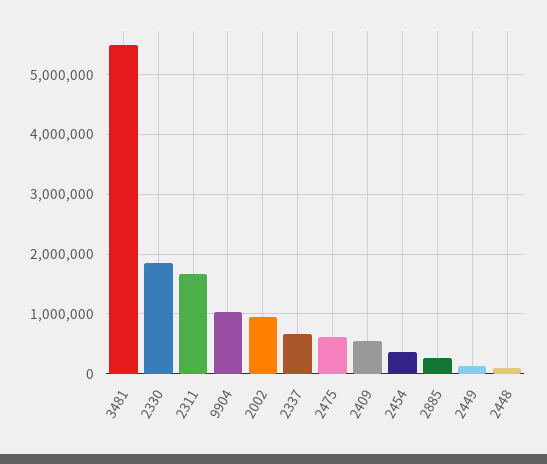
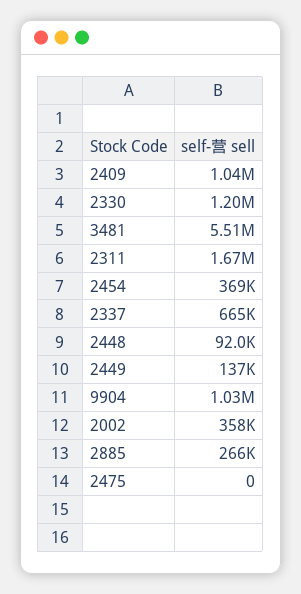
  {
    "3481": 5510000,
-   "2330": 1800000,
+   "2330": 1200000,
    "2311": 1670000,
    "9904": 1030000,
-   "2002": 1000000,
+   "2002": 358000,
    "2337": 665000,
-   "2475": 600000,
+   "2475": 0,
-   "2409": 600000,
+   "2409": 1040000,
    "2454": 369000,
    "2885": 266000,
    "2449": 137000,
    "2448": 92000
  }

